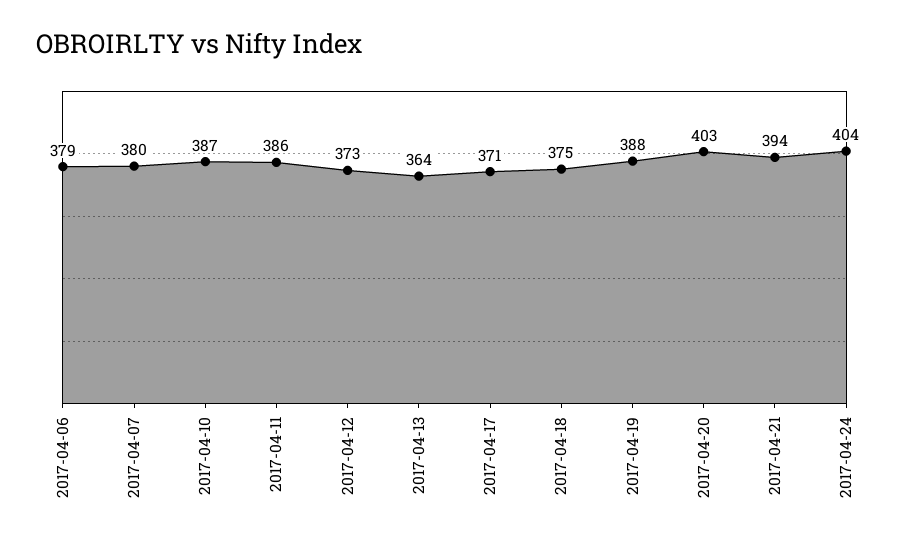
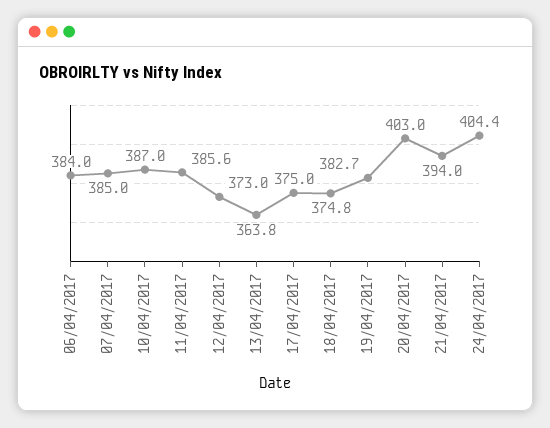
  {
-   "2017-04-06": 379,
+   "2017-04-06": 384,
-   "2017-04-07": 380,
+   "2017-04-07": 385,
    "2017-04-10": 387,
    "2017-04-11": 385.6,
    "2017-04-12": 373,
    "2017-04-13": 363.8,
-   "2017-04-17": 371,
+   "2017-04-17": 375,
    "2017-04-18": 374.8,
-   "2017-04-19": 388,
+   "2017-04-19": 382.7,
    "2017-04-20": 403,
    "2017-04-21": 394,
    "2017-04-24": 404.4
  }

